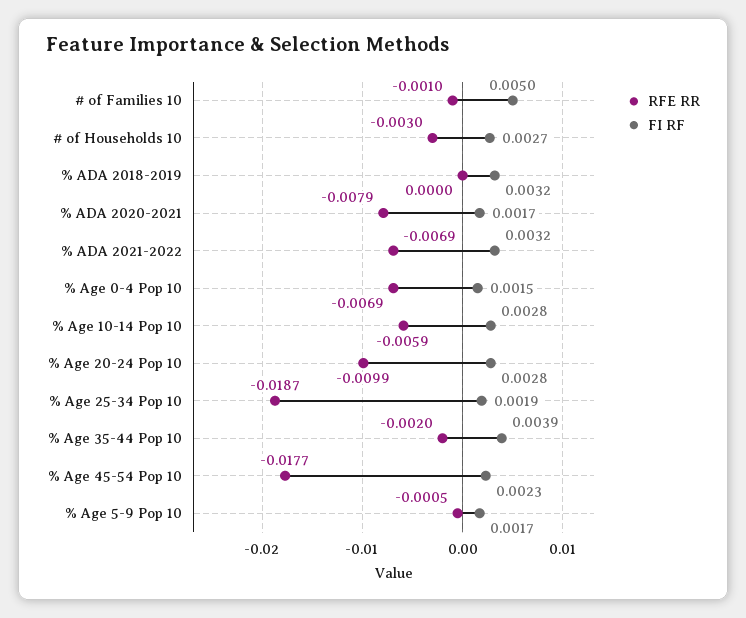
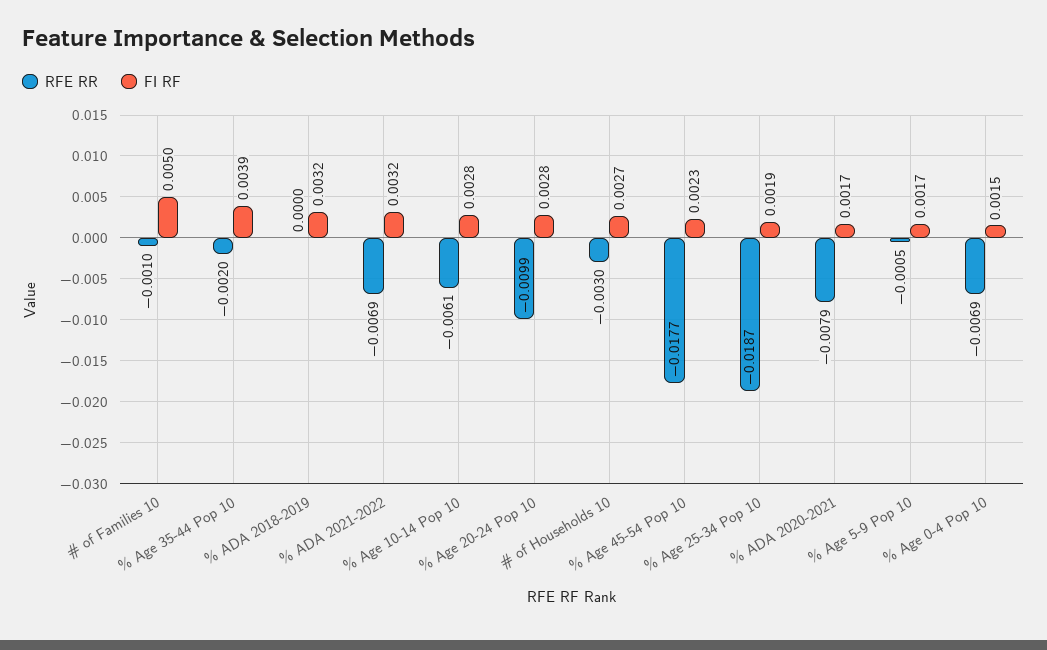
  {
    "RFE RR": {
      "# of Families 10": -0.001,
      "# of Households 10": -0.003,
      "% ADA 2018-2019": 0,
      "% ADA 2020-2021": -0.0079,
      "% ADA 2021-2022": -0.0069,
      "% Age 0-4 Pop 10": -0.0069,
-     "% Age 10-14 Pop 10": -0.0059,
+     "% Age 10-14 Pop 10": -0.0061,
      "% Age 20-24 Pop 10": -0.0099,
      "% Age 25-34 Pop 10": -0.0187,
      "% Age 35-44 Pop 10": -0.002,
      "% Age 45-54 Pop 10": -0.0177,
      "% Age 5-9 Pop 10": -0.0005
    },
    "FI RF": {
      "# of Families 10": 0.005,
      "# of Households 10": 0.0027,
      "% ADA 2018-2019": 0.0032,
      "% ADA 2020-2021": 0.0017,
      "% ADA 2021-2022": 0.0032,
      "% Age 0-4 Pop 10": 0.0015,
      "% Age 10-14 Pop 10": 0.0028,
      "% Age 20-24 Pop 10": 0.0028,
      "% Age 25-34 Pop 10": 0.0019,
      "% Age 35-44 Pop 10": 0.0039,
      "% Age 45-54 Pop 10": 0.0023,
      "% Age 5-9 Pop 10": 0.0017
    }
  }

